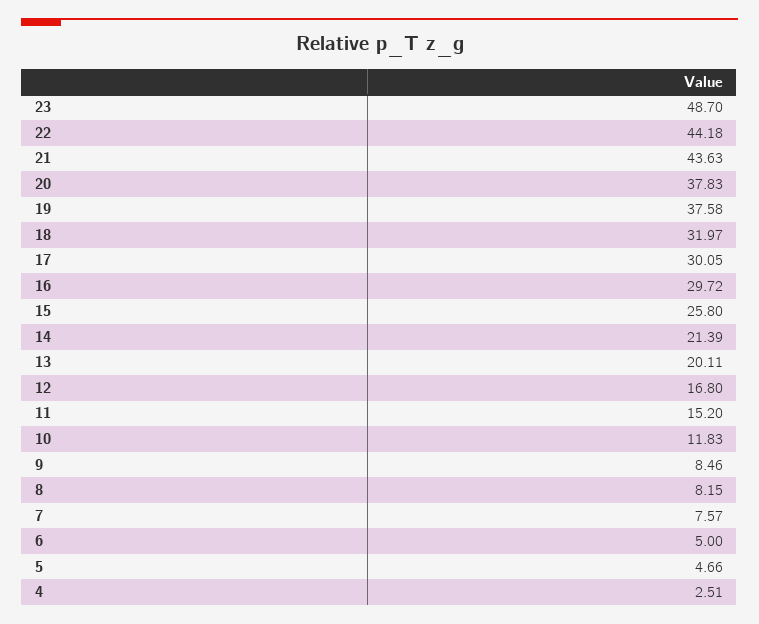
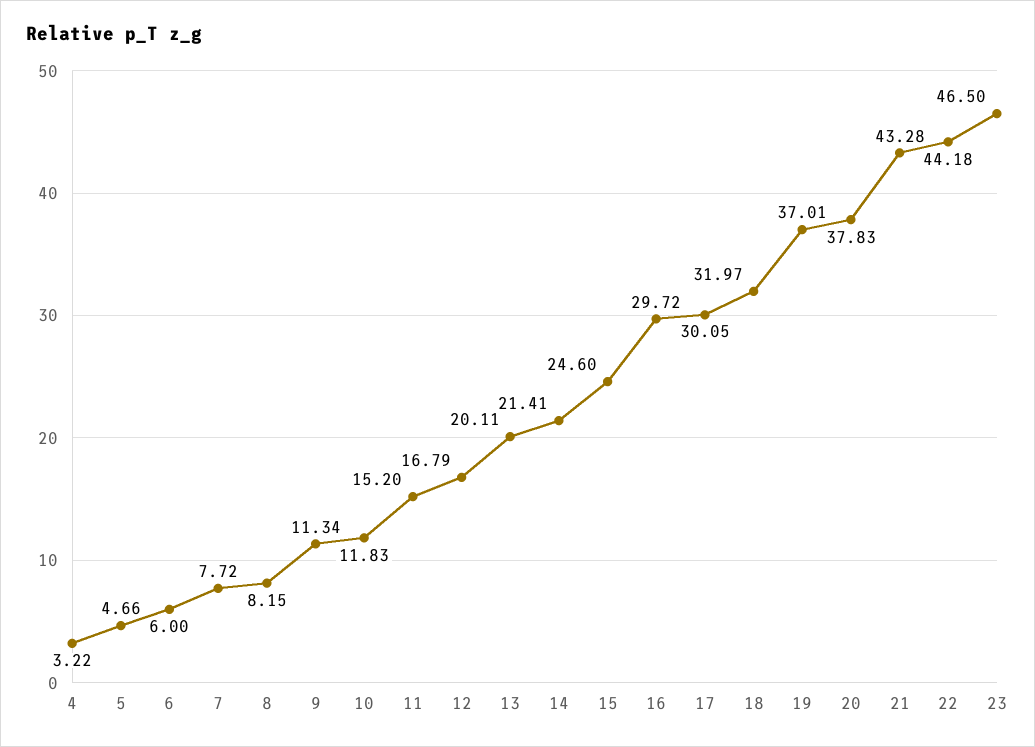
  {
-   "23": 48.7,
+   "23": 46.5,
    "22": 44.18,
-   "21": 43.63,
+   "21": 43.28,
    "20": 37.83,
-   "19": 37.58,
+   "19": 37.01,
    "18": 31.97,
    "17": 30.05,
    "16": 29.72,
-   "15": 25.8,
+   "15": 24.6,
-   "14": 21.39,
+   "14": 21.41,
    "13": 20.11,
-   "12": 16.8,
+   "12": 16.79,
    "11": 15.2,
    "10": 11.83,
-   "9": 8.46,
+   "9": 11.34,
    "8": 8.15,
-   "7": 7.57,
+   "7": 7.72,
-   "6": 5,
+   "6": 6,
    "5": 4.66,
-   "4": 2.51
+   "4": 3.22
  }

